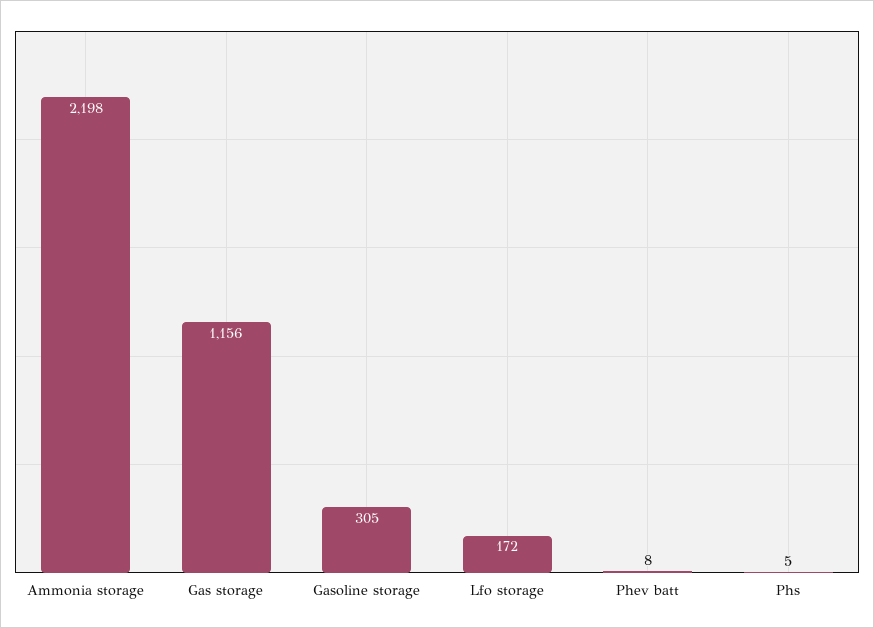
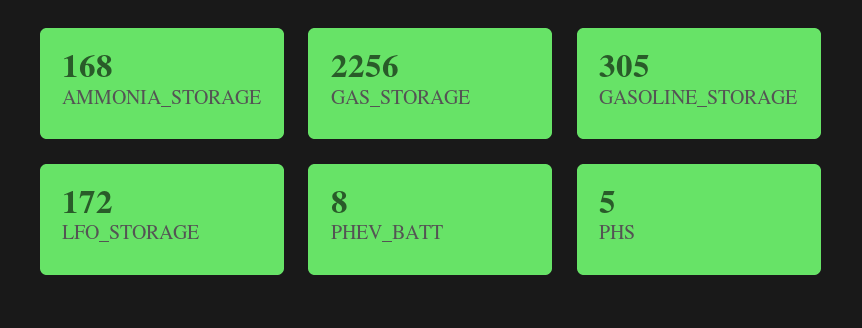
  {
-   "Ammonia storage": 2198,
+   "Ammonia storage": 168,
-   "Gas storage": 1156,
+   "Gas storage": 2256,
    "Gasoline storage": 305,
    "Lfo storage": 172,
    "Phev batt": 8,
    "Phs": 5
  }

